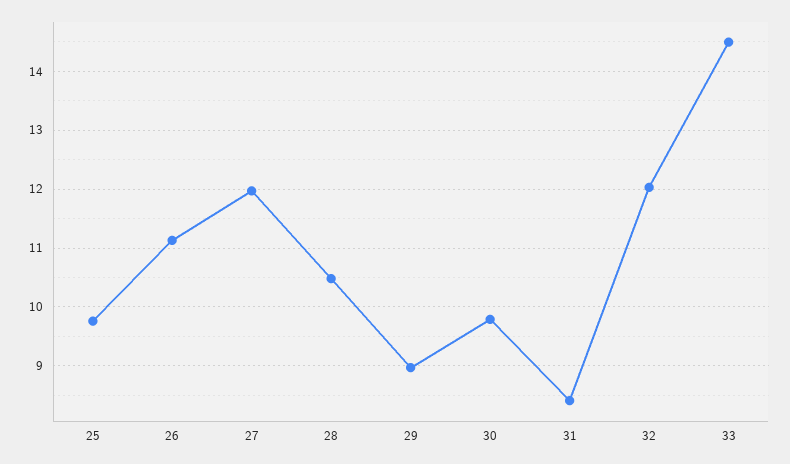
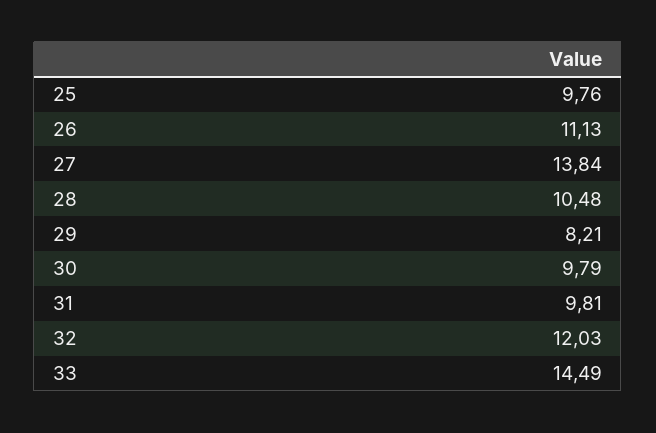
  {
    "25": 9.76,
    "26": 11.13,
-   "27": 12,
+   "27": 13.84,
    "28": 10.48,
-   "29": 9,
+   "29": 8.21,
    "30": 9.79,
-   "31": 8.4,
+   "31": 9.81,
    "32": 12.03,
    "33": 14.49
  }

